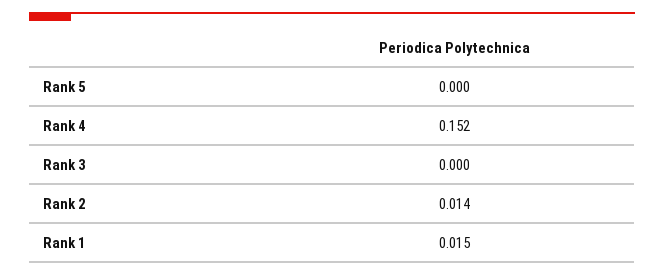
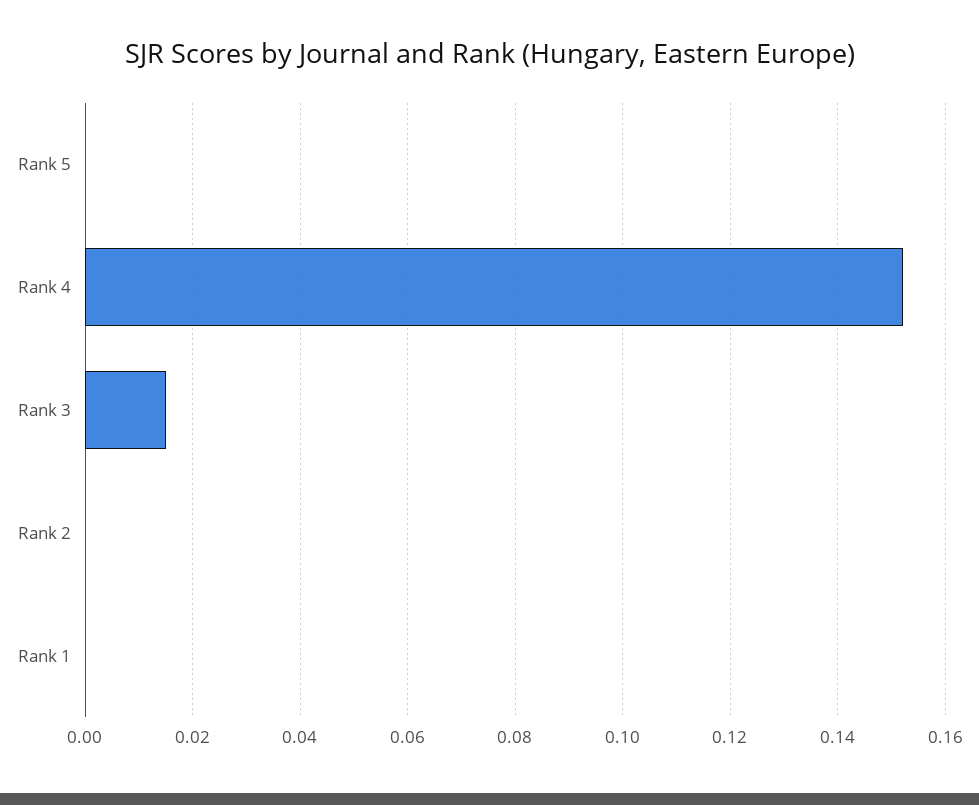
  {
    "Rank 5": 0,
    "Rank 4": 0.152,
-   "Rank 3": 0,
+   "Rank 3": 0.015,
-   "Rank 2": 0.014,
+   "Rank 2": 0,
-   "Rank 1": 0.015
+   "Rank 1": 0
  }

